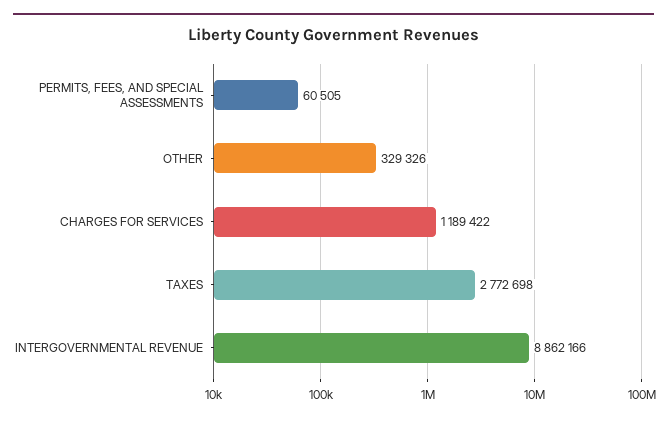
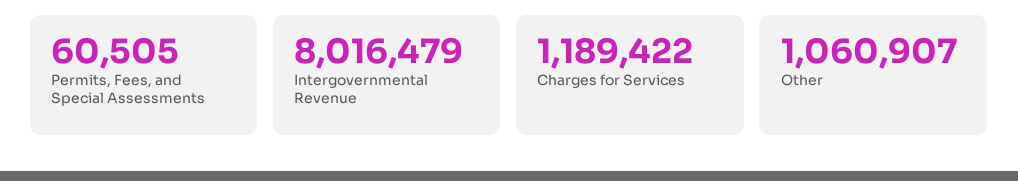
  {
    "PERMITS, FEES, AND SPECIAL ASSESSMENTS": 60505,
-   "OTHER": 329326,
+   "OTHER": 1060907,
    "CHARGES FOR SERVICES": 1189422,
-   "TAXES": 2772698,
-   "INTERGOVERNMENTAL REVENUE": 8862166
+   "INTERGOVERNMENTAL REVENUE": 8016479
  }

